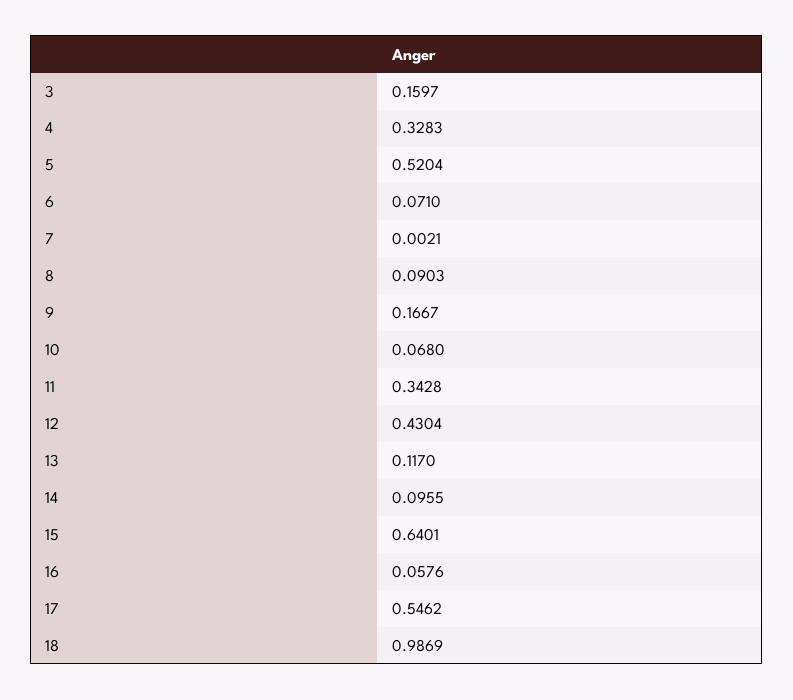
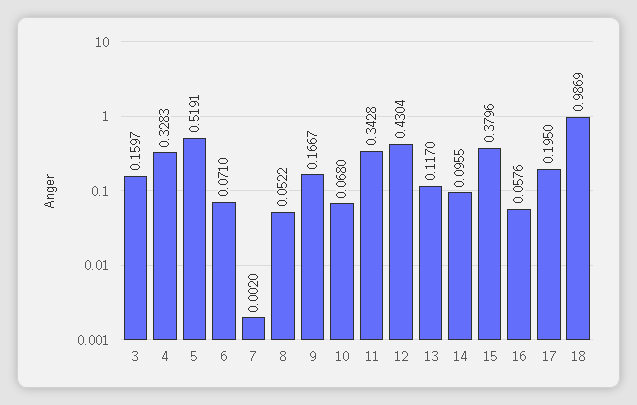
  {
    "3": 0.1597,
    "4": 0.3283,
-   "5": 0.5204,
+   "5": 0.5191,
    "6": 0.071,
-   "7": 0.0021,
+   "7": 0.002,
-   "8": 0.0903,
+   "8": 0.0522,
    "9": 0.1667,
    "10": 0.068,
    "11": 0.3428,
    "12": 0.4304,
    "13": 0.117,
    "14": 0.0955,
-   "15": 0.6401,
+   "15": 0.3796,
    "16": 0.0576,
-   "17": 0.5462,
+   "17": 0.195,
    "18": 0.9869
  }

